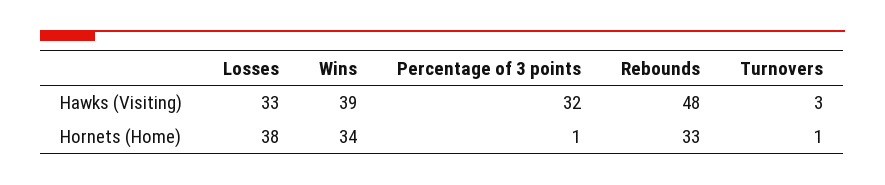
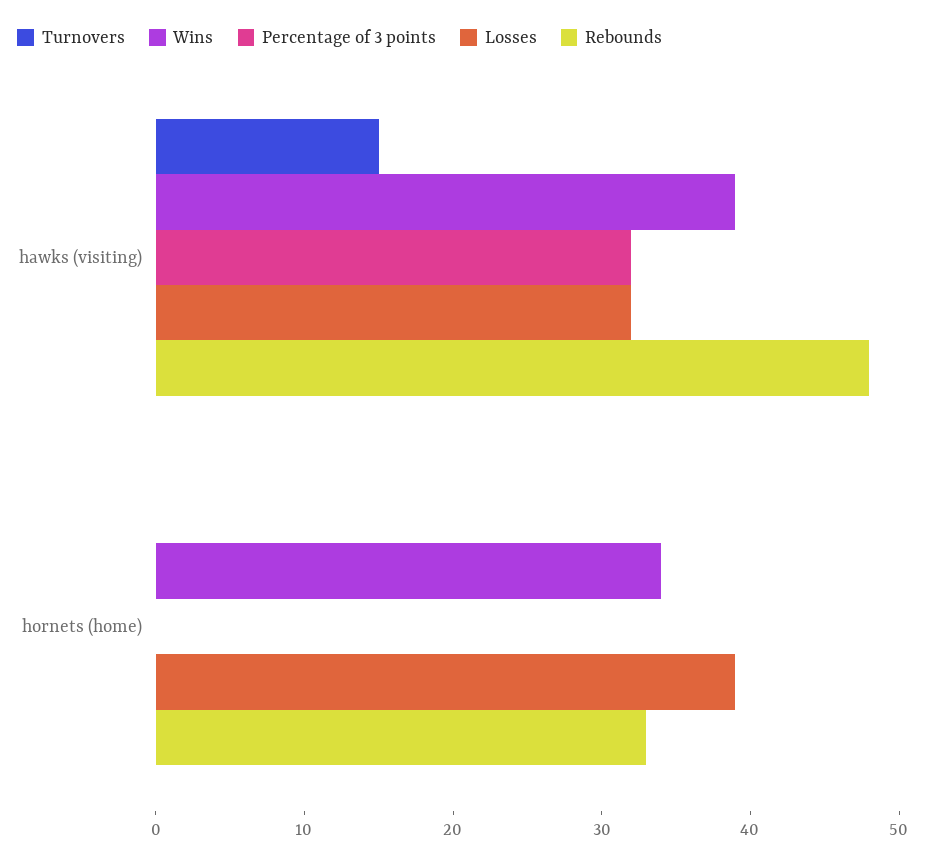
  {
    "Losses": {
-     "Hawks (Visiting)": 33,
+     "Hawks (Visiting)": 32,
-     "Hornets (Home)": 38
+     "Hornets (Home)": 39
    },
    "Wins": {
      "Hawks (Visiting)": 39,
      "Hornets (Home)": 34
    },
    "Percentage of 3 points": {
      "Hawks (Visiting)": 32,
-     "Hornets (Home)": 1
+     "Hornets (Home)": 0
    },
    "Rebounds": {
      "Hawks (Visiting)": 48,
      "Hornets (Home)": 33
    },
    "Turnovers": {
-     "Hawks (Visiting)": 3,
+     "Hawks (Visiting)": 15,
-     "Hornets (Home)": 1
+     "Hornets (Home)": 0
    }
  }

